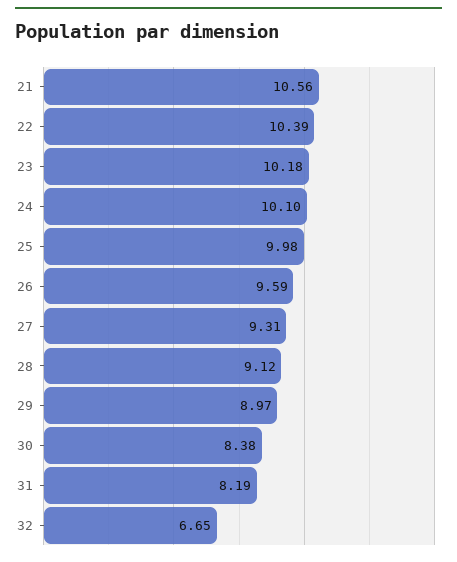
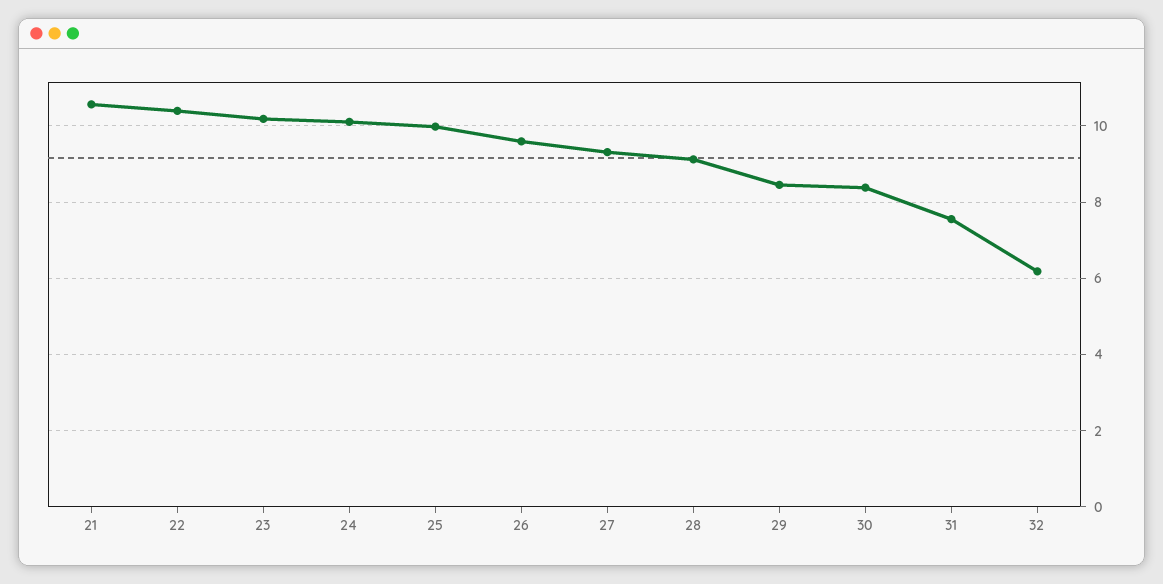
  {
    "21": 10.56,
    "22": 10.39,
    "23": 10.18,
    "24": 10.1,
    "25": 9.98,
    "26": 9.59,
    "27": 9.31,
    "28": 9.12,
-   "29": 8.97,
+   "29": 8.4,
    "30": 8.38,
-   "31": 8.19,
+   "31": 7.6,
-   "32": 6.65
+   "32": 6.2
  }

